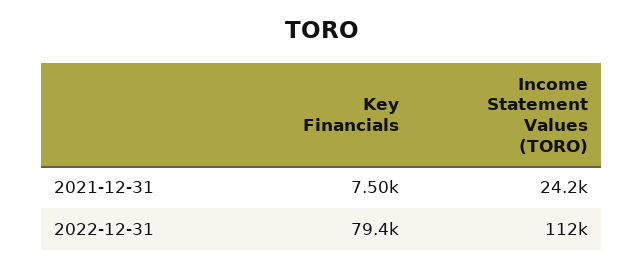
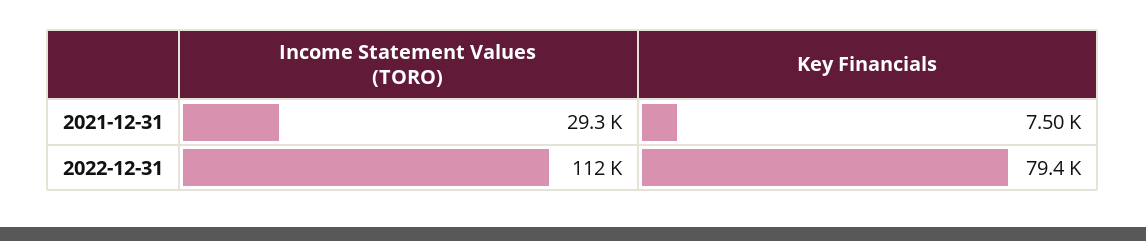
  {
    "Key Financials": {
      "2021-12-31": 7500,
      "2022-12-31": 79400
    },
    "Income Statement Values (TORO)": {
-     "2021-12-31": 24200,
+     "2021-12-31": 29300,
      "2022-12-31": 112000
    }
  }

